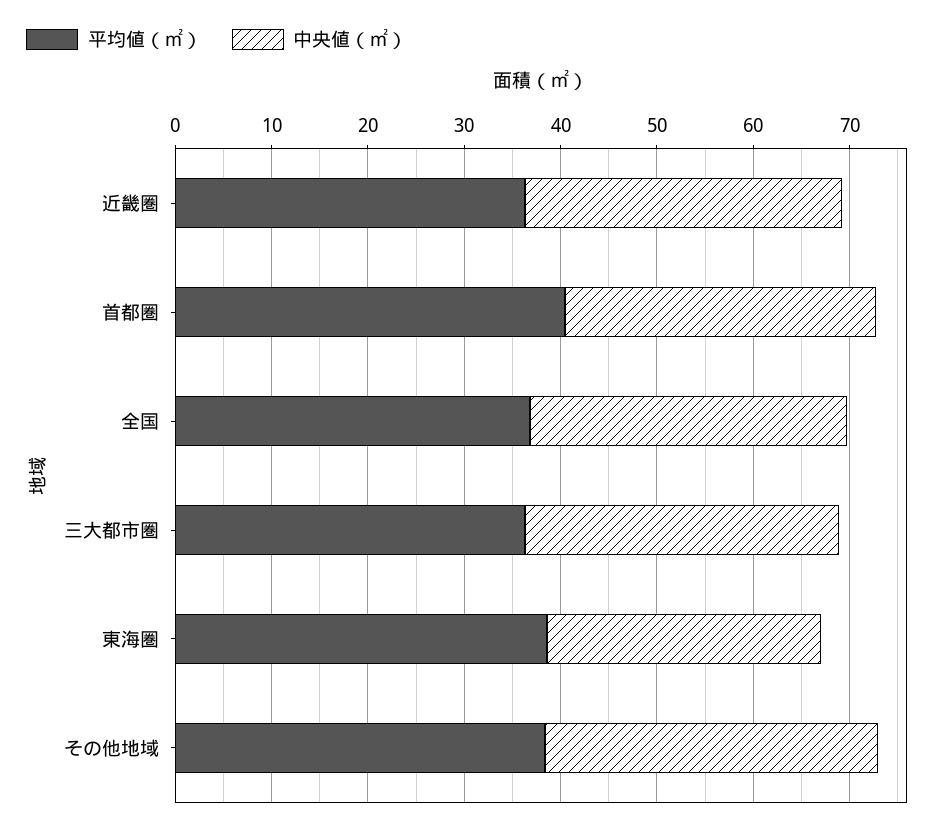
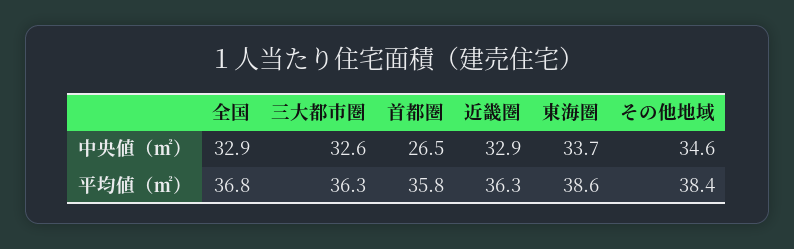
  {
    "平均値（㎡）": {
      "近畿圏": 36.3,
-     "首都圏": 40,
+     "首都圏": 35.8,
      "全国": 36.8,
      "三大都市圏": 36.3,
      "東海圏": 38.6,
      "その他地域": 38.4
    },
    "中央値（㎡）": {
      "近畿圏": 32.9,
-     "首都圏": 32,
+     "首都圏": 26.5,
      "全国": 32.9,
      "三大都市圏": 32.6,
-     "東海圏": 28,
+     "東海圏": 33.7,
      "その他地域": 34.6
    }
  }

